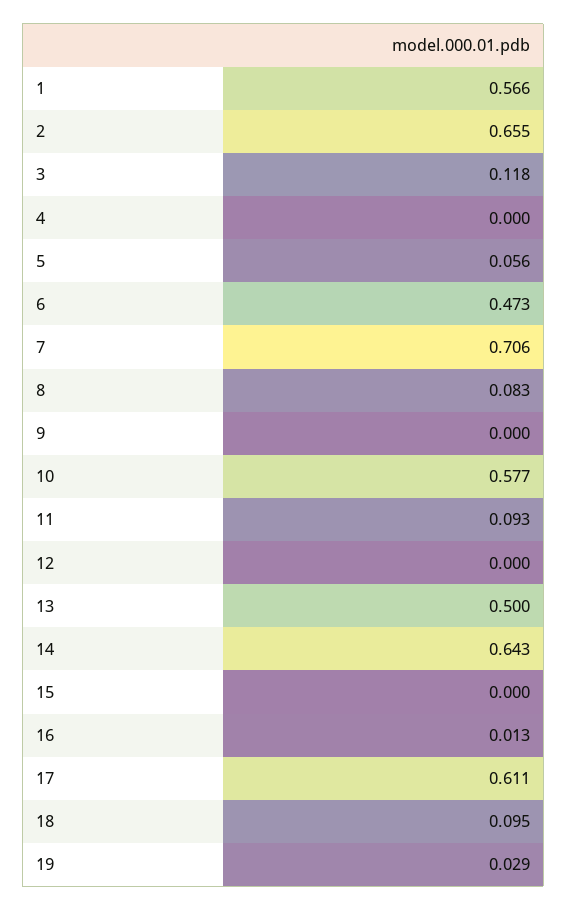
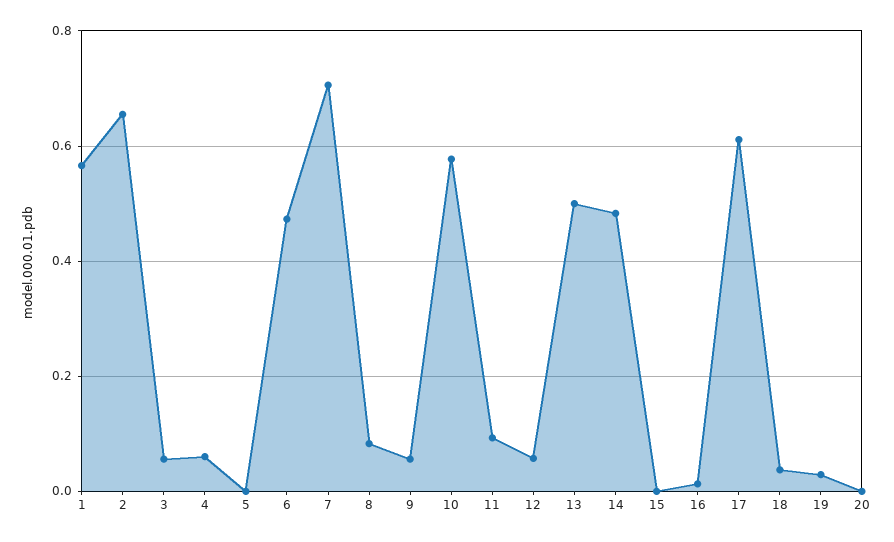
  {
    "1": 0.566,
    "2": 0.655,
-   "3": 0.118,
+   "3": 0.06,
-   "4": 0,
+   "4": 0.06,
-   "5": 0.056,
+   "5": 0,
    "6": 0.473,
    "7": 0.706,
    "8": 0.083,
-   "9": 0,
+   "9": 0.06,
    "10": 0.577,
    "11": 0.093,
-   "12": 0,
+   "12": 0.06,
    "13": 0.5,
-   "14": 0.643,
+   "14": 0.48,
    "15": 0,
    "16": 0.013,
    "17": 0.611,
-   "18": 0.095,
+   "18": 0.04,
-   "19": 0.029
+   "19": 0.029,
+   "20": 0
  }

